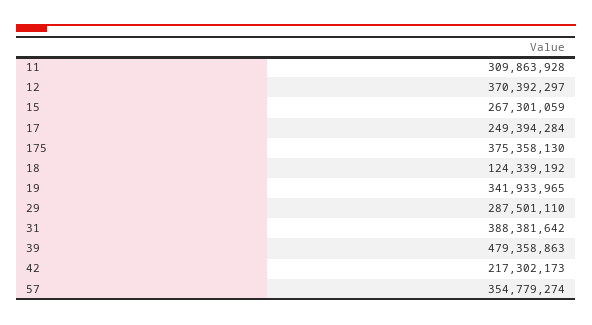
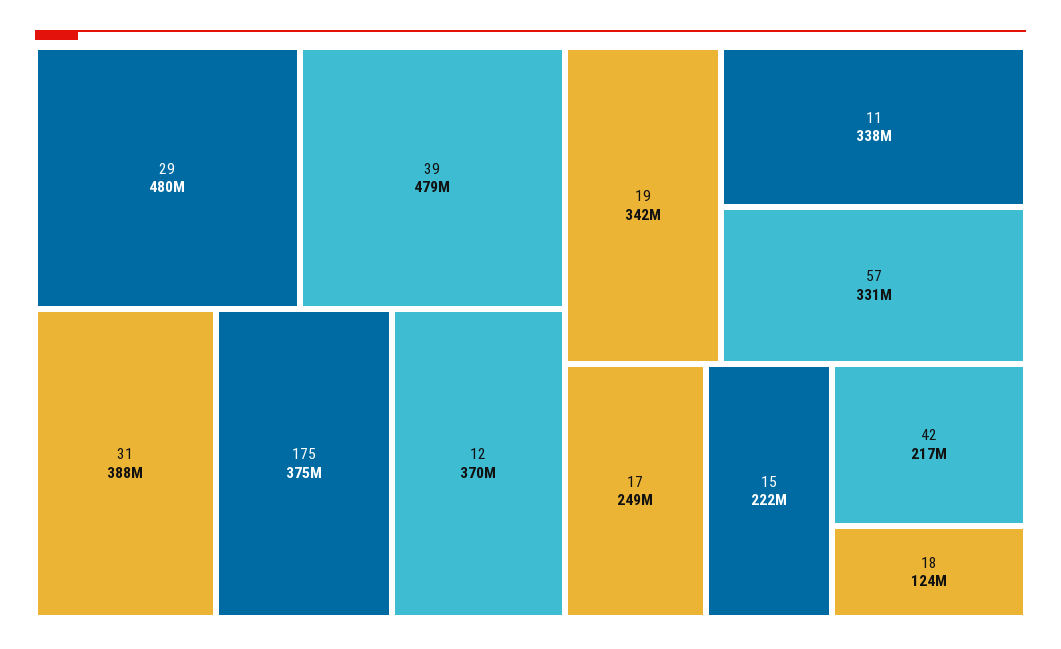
  {
-   "11": 309863928,
+   "11": 338000000,
    "12": 370392297,
-   "15": 267301059,
+   "15": 222000000,
    "17": 249394284,
    "175": 375358130,
    "18": 124339192,
    "19": 341933965,
-   "29": 287501110,
+   "29": 480000000,
    "31": 388381642,
    "39": 479358863,
    "42": 217302173,
-   "57": 354779274
+   "57": 331000000
  }

